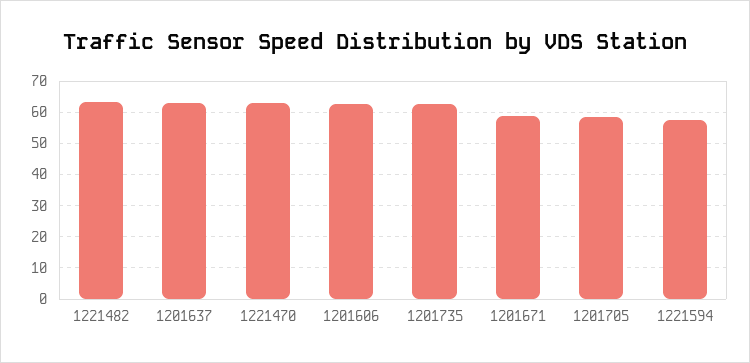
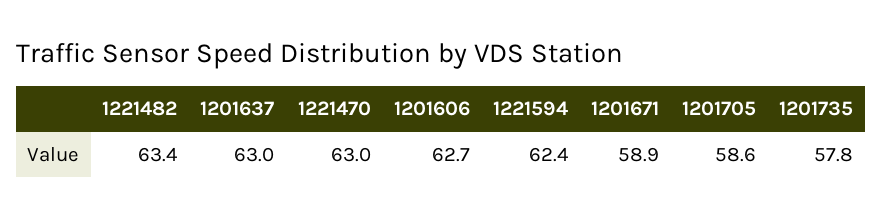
  {
    "1221482": 63.4,
    "1201637": 63,
    "1221470": 63,
    "1201606": 62.7,
-   "1201735": 62,
+   "1201735": 57.8,
    "1201671": 58.9,
    "1201705": 58.6,
-   "1221594": 58
+   "1221594": 62.4
  }

